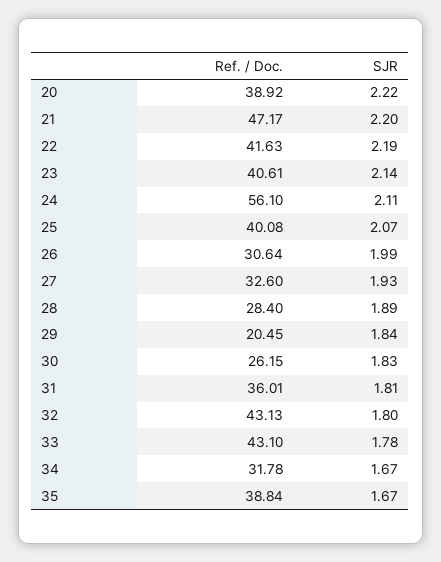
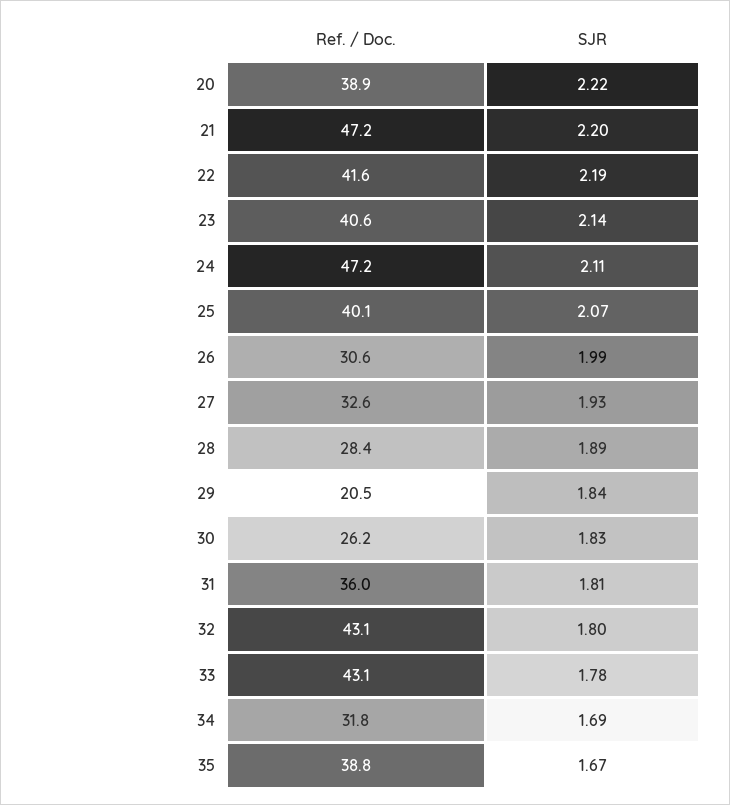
  {
    "Ref. / Doc.": {
      "20": 38.92,
      "21": 47.17,
      "22": 41.63,
      "23": 40.61,
-     "24": 56.1,
+     "24": 47.2,
      "25": 40.08,
      "26": 30.64,
      "27": 32.6,
      "28": 28.4,
      "29": 20.45,
      "30": 26.15,
      "31": 36.01,
      "32": 43.13,
      "33": 43.1,
      "34": 31.78,
      "35": 38.84
    },
    "SJR": {
      "20": 2.22,
      "21": 2.2,
      "22": 2.19,
      "23": 2.14,
      "24": 2.11,
      "25": 2.07,
      "26": 1.99,
      "27": 1.93,
      "28": 1.89,
      "29": 1.84,
      "30": 1.83,
      "31": 1.81,
      "32": 1.8,
      "33": 1.78,
-     "34": 1.67,
+     "34": 1.69,
      "35": 1.67
    }
  }

